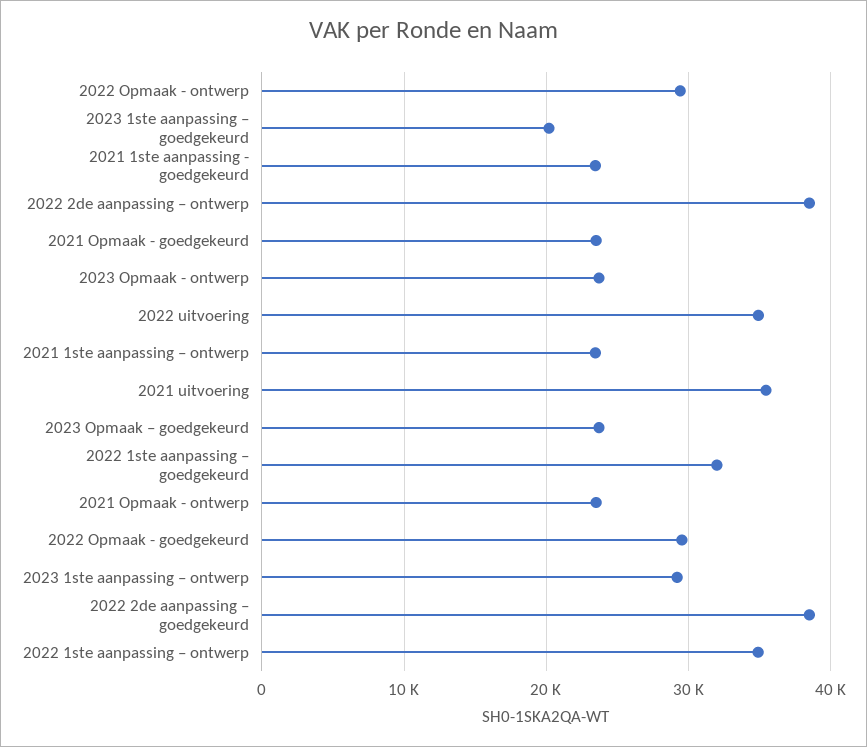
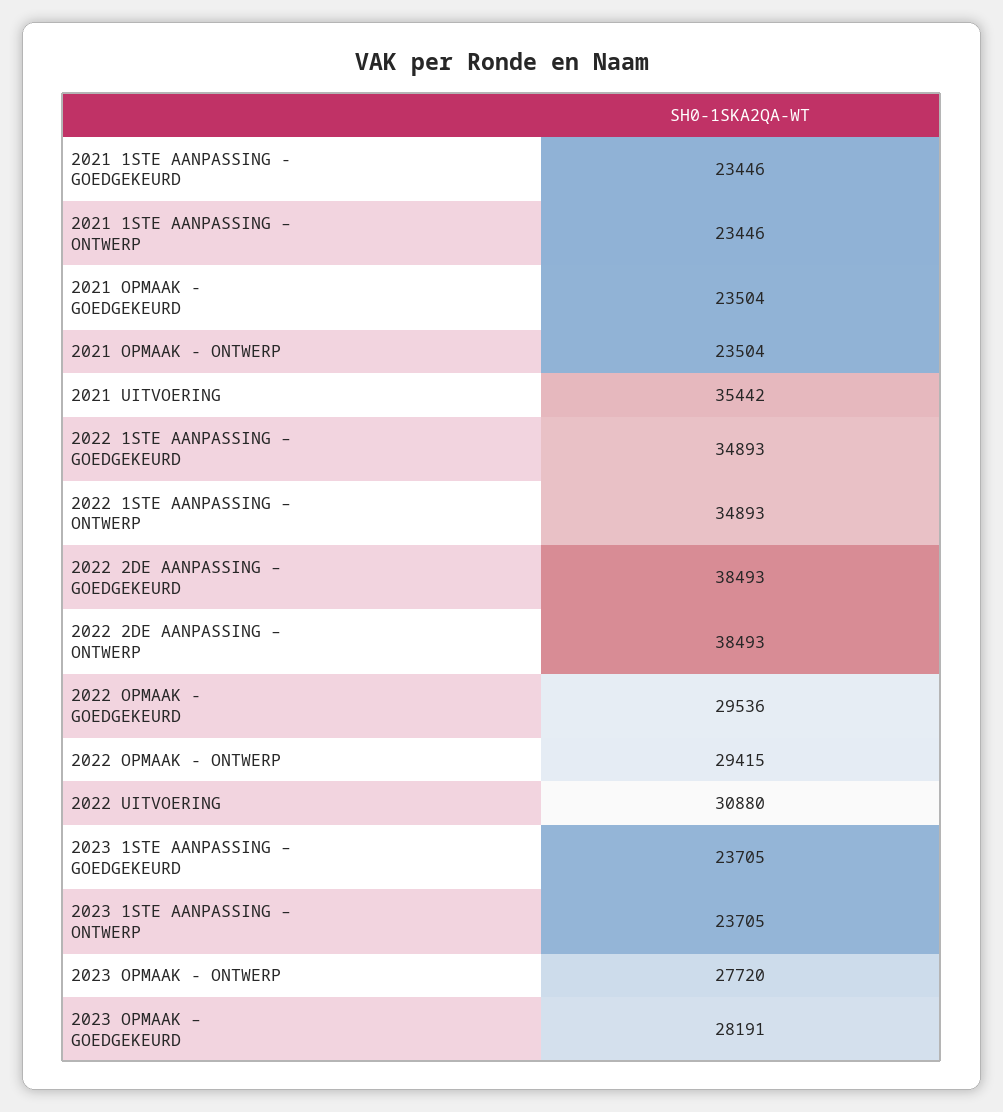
  {
    "2022 Opmaak - ontwerp": 29415,
-   "2023 1ste aanpassing – goedgekeurd": 20000,
+   "2023 1ste aanpassing – goedgekeurd": 23705,
    "2021 1ste aanpassing - goedgekeurd": 23446,
    "2022 2de aanpassing – ontwerp": 38493,
    "2021 Opmaak - goedgekeurd": 23504,
-   "2023 Opmaak - ontwerp": 24000,
+   "2023 Opmaak - ontwerp": 27720,
-   "2022 uitvoering": 35000,
+   "2022 uitvoering": 30880,
    "2021 1ste aanpassing – ontwerp": 23446,
    "2021 uitvoering": 35442,
-   "2023 Opmaak – goedgekeurd": 24000,
+   "2023 Opmaak – goedgekeurd": 28191,
-   "2022 1ste aanpassing – goedgekeurd": 32000,
+   "2022 1ste aanpassing – goedgekeurd": 34893,
    "2021 Opmaak - ontwerp": 23504,
    "2022 Opmaak - goedgekeurd": 29536,
-   "2023 1ste aanpassing – ontwerp": 29000,
+   "2023 1ste aanpassing – ontwerp": 23705,
    "2022 2de aanpassing – goedgekeurd": 38493,
    "2022 1ste aanpassing – ontwerp": 34893
  }

